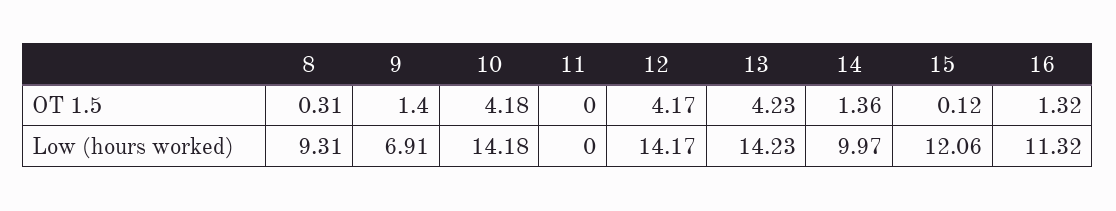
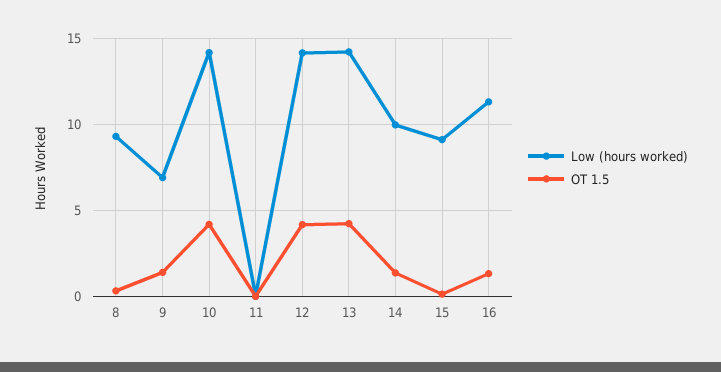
  {
    "OT 1.5": {
      "8": 0.31,
      "9": 1.4,
      "10": 4.18,
      "11": 0,
      "12": 4.17,
      "13": 4.23,
      "14": 1.36,
      "15": 0.12,
      "16": 1.32
    },
    "Low (hours worked)": {
      "8": 9.31,
      "9": 6.91,
      "10": 14.18,
      "11": 0,
      "12": 14.17,
      "13": 14.23,
      "14": 9.97,
-     "15": 12.06,
+     "15": 9,
      "16": 11.32
    }
  }

